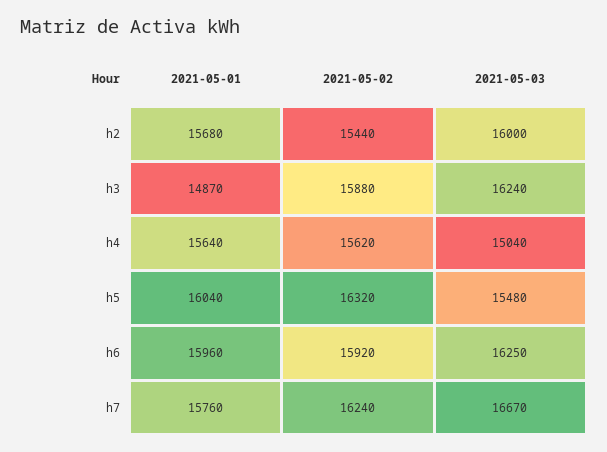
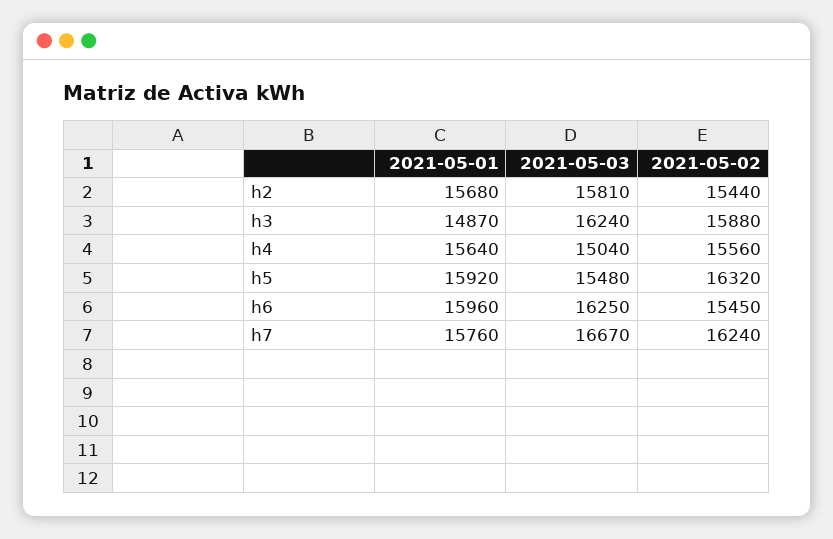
  {
    "2021-05-01": {
      "h2": 15680,
      "h3": 14870,
      "h4": 15640,
-     "h5": 16040,
+     "h5": 15920,
      "h6": 15960,
      "h7": 15760
    },
    "2021-05-02": {
      "h2": 15440,
      "h3": 15880,
-     "h4": 15620,
+     "h4": 15560,
      "h5": 16320,
-     "h6": 15920,
+     "h6": 15450,
      "h7": 16240
    },
    "2021-05-03": {
-     "h2": 16000,
+     "h2": 15810,
      "h3": 16240,
      "h4": 15040,
      "h5": 15480,
      "h6": 16250,
      "h7": 16670
    }
  }

